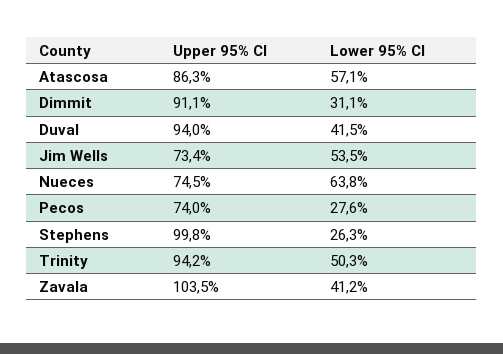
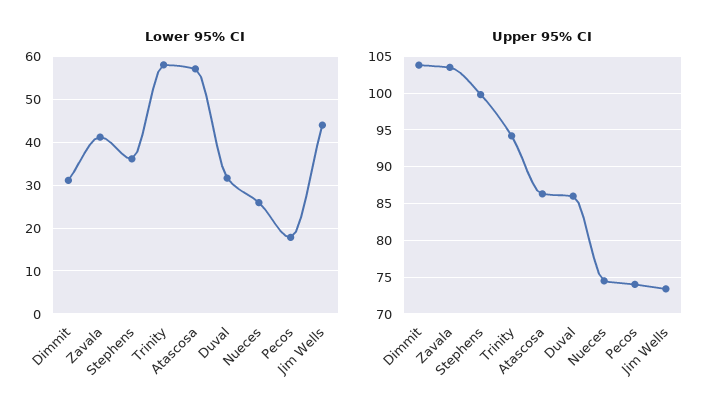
  {
    "Upper 95% CI": {
      "Atascosa": 86.3,
-     "Dimmit": 91.1,
+     "Dimmit": 104,
-     "Duval": 94,
+     "Duval": 86,
      "Jim Wells": 73.4,
      "Nueces": 74.5,
      "Pecos": 74,
      "Stephens": 99.8,
      "Trinity": 94.2,
      "Zavala": 103.5
    },
    "Lower 95% CI": {
      "Atascosa": 57.1,
      "Dimmit": 31.1,
-     "Duval": 41.5,
+     "Duval": 32,
-     "Jim Wells": 53.5,
+     "Jim Wells": 44,
-     "Nueces": 63.8,
+     "Nueces": 26,
-     "Pecos": 27.6,
+     "Pecos": 18,
-     "Stephens": 26.3,
+     "Stephens": 36,
-     "Trinity": 50.3,
+     "Trinity": 58,
      "Zavala": 41.2
    }
  }

